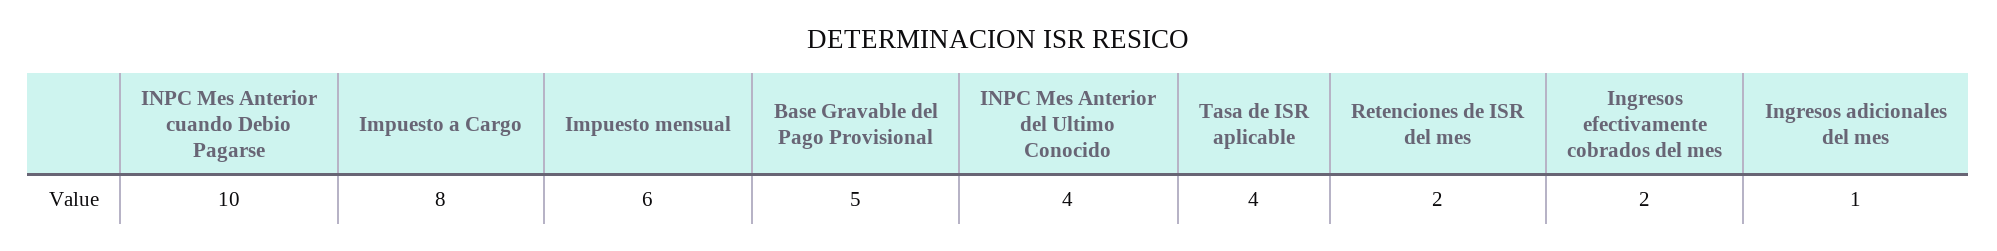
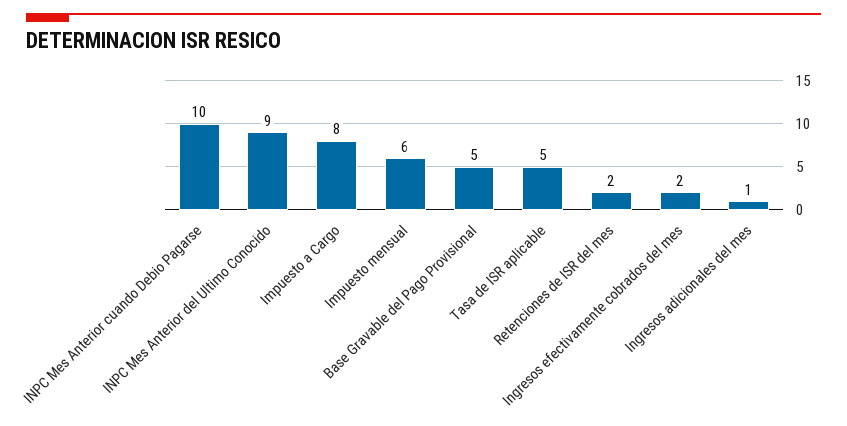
  {
    "INPC Mes Anterior cuando Debio Pagarse": 10,
    "Impuesto a Cargo": 8,
    "Impuesto mensual": 6,
    "Base Gravable del Pago Provisional": 5,
-   "INPC Mes Anterior del Ultimo Conocido": 4,
+   "INPC Mes Anterior del Ultimo Conocido": 9,
-   "Tasa de ISR aplicable": 4,
+   "Tasa de ISR aplicable": 5,
    "Retenciones de ISR del mes": 2,
    "Ingresos efectivamente cobrados del mes": 2,
    "Ingresos adicionales del mes": 1
  }

